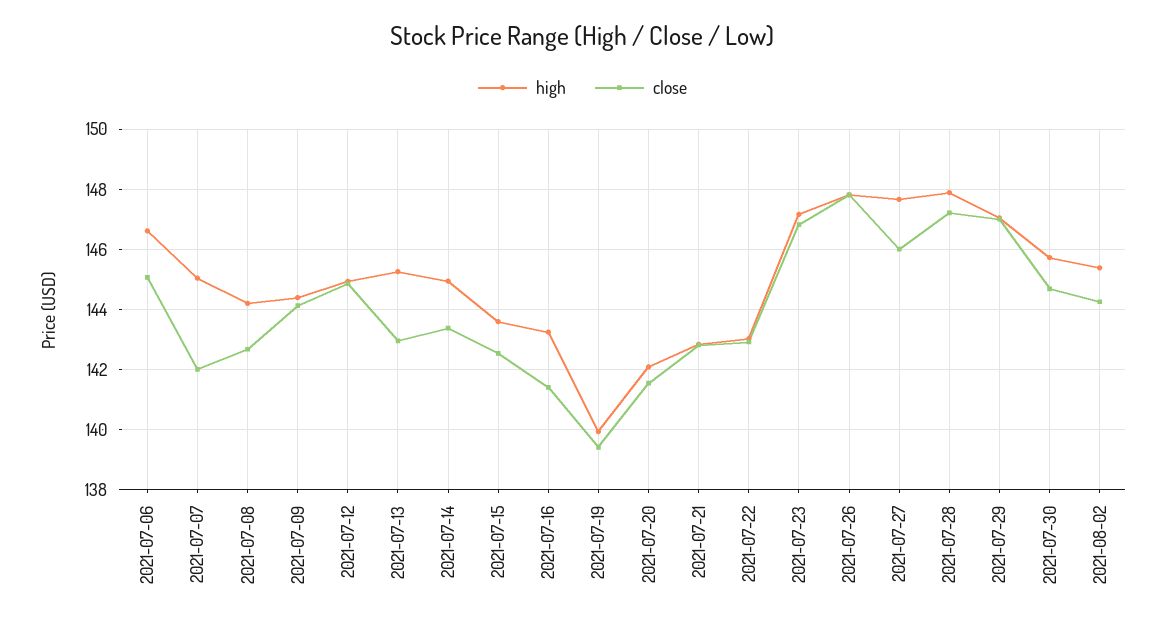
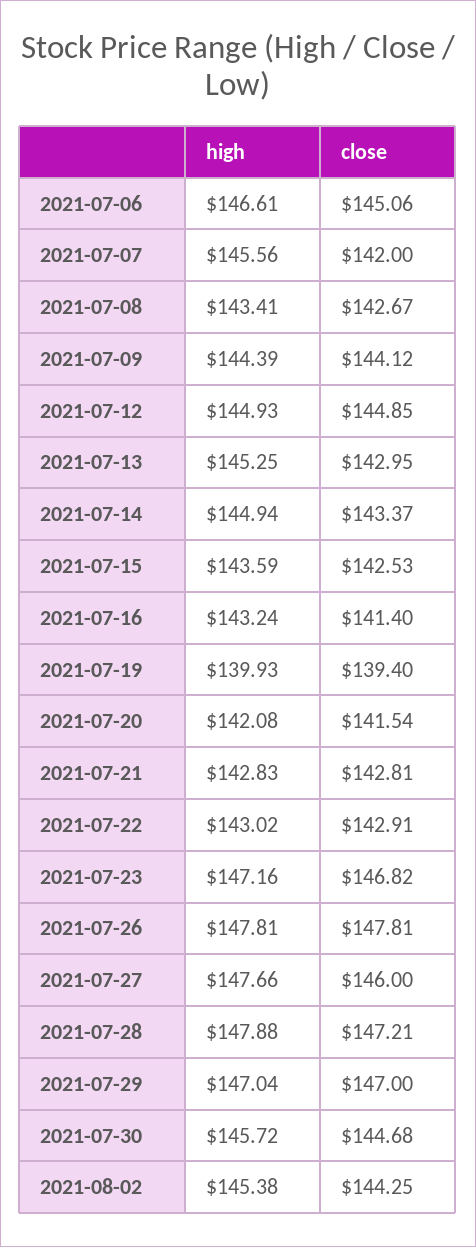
  {
    "high": {
      "2021-07-06": 146.61,
-     "2021-07-07": 145,
+     "2021-07-07": 145.56,
-     "2021-07-08": 144.2,
+     "2021-07-08": 143.41,
      "2021-07-09": 144.39,
      "2021-07-12": 144.93,
      "2021-07-13": 145.25,
      "2021-07-14": 144.94,
      "2021-07-15": 143.59,
      "2021-07-16": 143.24,
      "2021-07-19": 139.93,
      "2021-07-20": 142.08,
      "2021-07-21": 142.83,
      "2021-07-22": 143.02,
      "2021-07-23": 147.16,
      "2021-07-26": 147.81,
      "2021-07-27": 147.66,
      "2021-07-28": 147.88,
      "2021-07-29": 147.04,
      "2021-07-30": 145.72,
      "2021-08-02": 145.38
    },
    "close": {
      "2021-07-06": 145.06,
      "2021-07-07": 142,
      "2021-07-08": 142.67,
      "2021-07-09": 144.12,
      "2021-07-12": 144.85,
      "2021-07-13": 142.95,
      "2021-07-14": 143.37,
      "2021-07-15": 142.53,
      "2021-07-16": 141.4,
      "2021-07-19": 139.4,
      "2021-07-20": 141.54,
      "2021-07-21": 142.81,
      "2021-07-22": 142.91,
      "2021-07-23": 146.82,
      "2021-07-26": 147.81,
      "2021-07-27": 146,
      "2021-07-28": 147.21,
      "2021-07-29": 147,
      "2021-07-30": 144.68,
      "2021-08-02": 144.25
    }
  }

